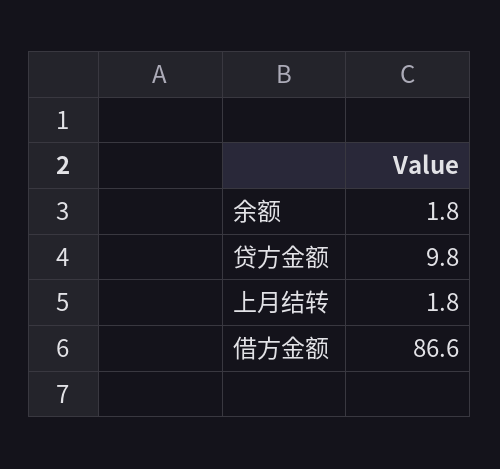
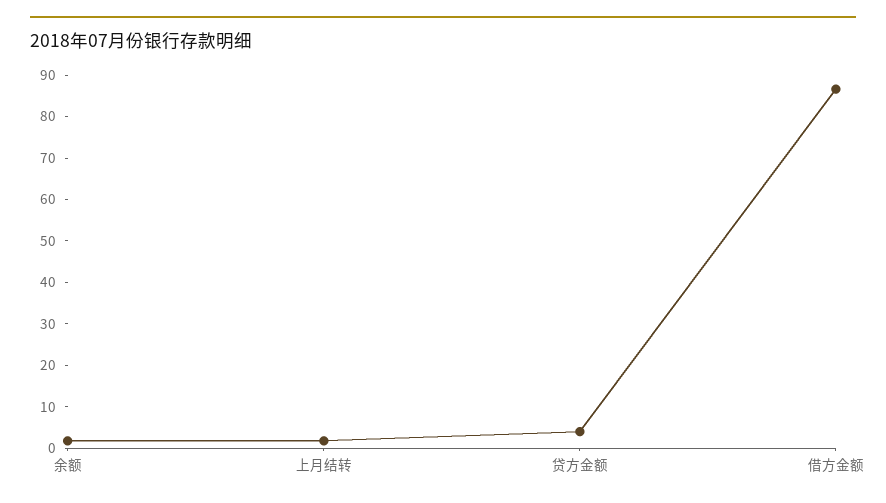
  {
    "余额": 1.8,
-   "贷方金额": 9.8,
+   "贷方金额": 4,
    "上月结转": 1.8,
    "借方金额": 86.6
  }

